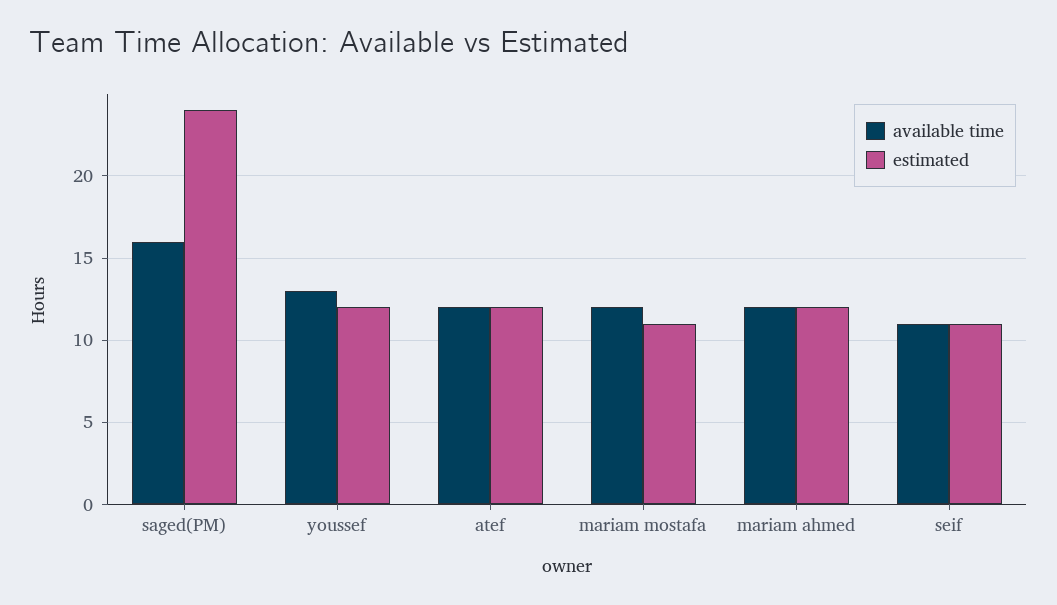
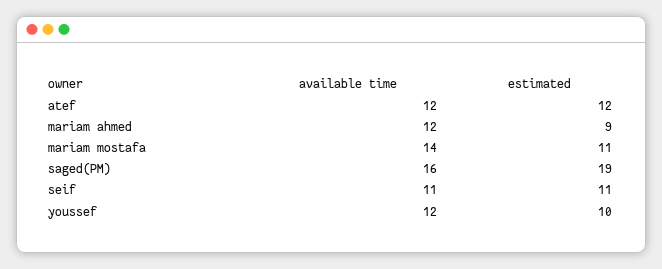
  {
    "available time": {
      "saged(PM)": 16,
-     "youssef": 13,
+     "youssef": 12,
      "atef": 12,
-     "mariam mostafa": 12,
+     "mariam mostafa": 14,
      "mariam ahmed": 12,
      "seif": 11
    },
    "estimated": {
-     "saged(PM)": 24,
+     "saged(PM)": 19,
-     "youssef": 12,
+     "youssef": 10,
      "atef": 12,
      "mariam mostafa": 11,
-     "mariam ahmed": 12,
+     "mariam ahmed": 9,
      "seif": 11
    }
  }

